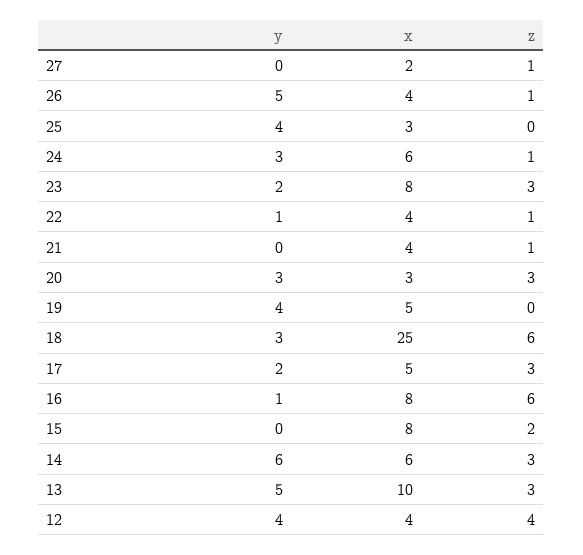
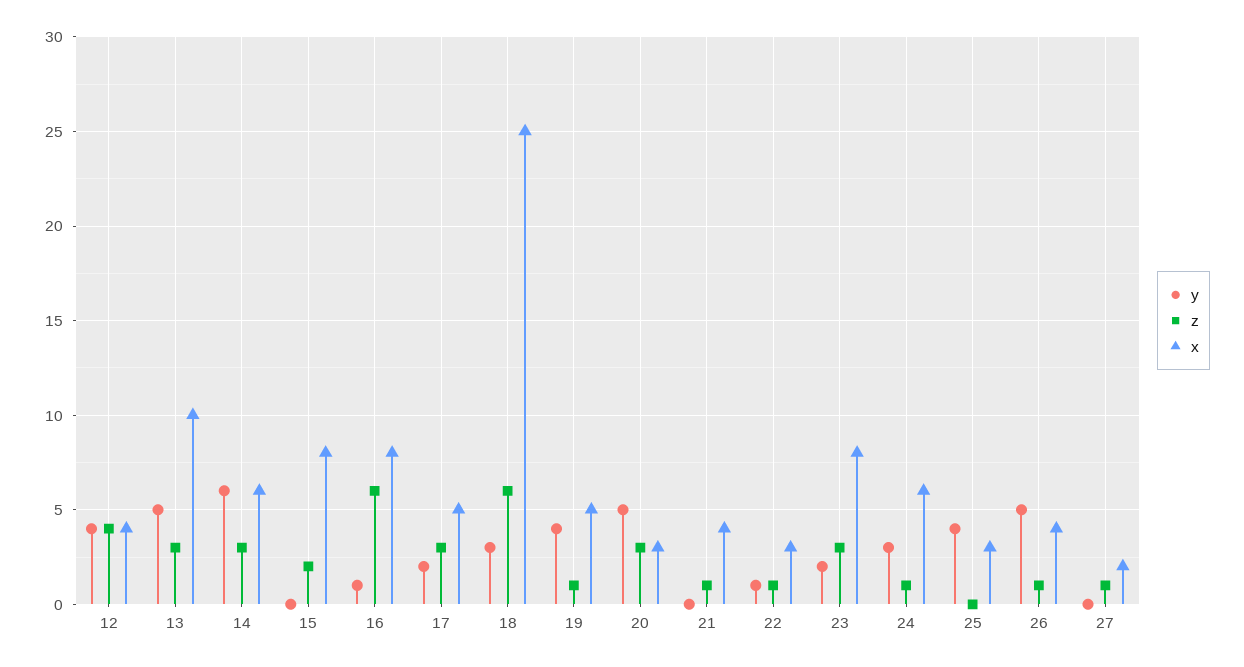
  {
    "y": {
      "27": 0,
      "26": 5,
      "25": 4,
      "24": 3,
      "23": 2,
      "22": 1,
      "21": 0,
-     "20": 3,
+     "20": 5,
      "19": 4,
      "18": 3,
      "17": 2,
      "16": 1,
      "15": 0,
      "14": 6,
      "13": 5,
      "12": 4
    },
    "x": {
      "27": 2,
      "26": 4,
      "25": 3,
      "24": 6,
      "23": 8,
-     "22": 4,
+     "22": 3,
      "21": 4,
      "20": 3,
      "19": 5,
      "18": 25,
      "17": 5,
      "16": 8,
      "15": 8,
      "14": 6,
      "13": 10,
      "12": 4
    },
    "z": {
      "27": 1,
      "26": 1,
      "25": 0,
      "24": 1,
      "23": 3,
      "22": 1,
      "21": 1,
      "20": 3,
-     "19": 0,
+     "19": 1,
      "18": 6,
      "17": 3,
      "16": 6,
      "15": 2,
      "14": 3,
      "13": 3,
      "12": 4
    }
  }

